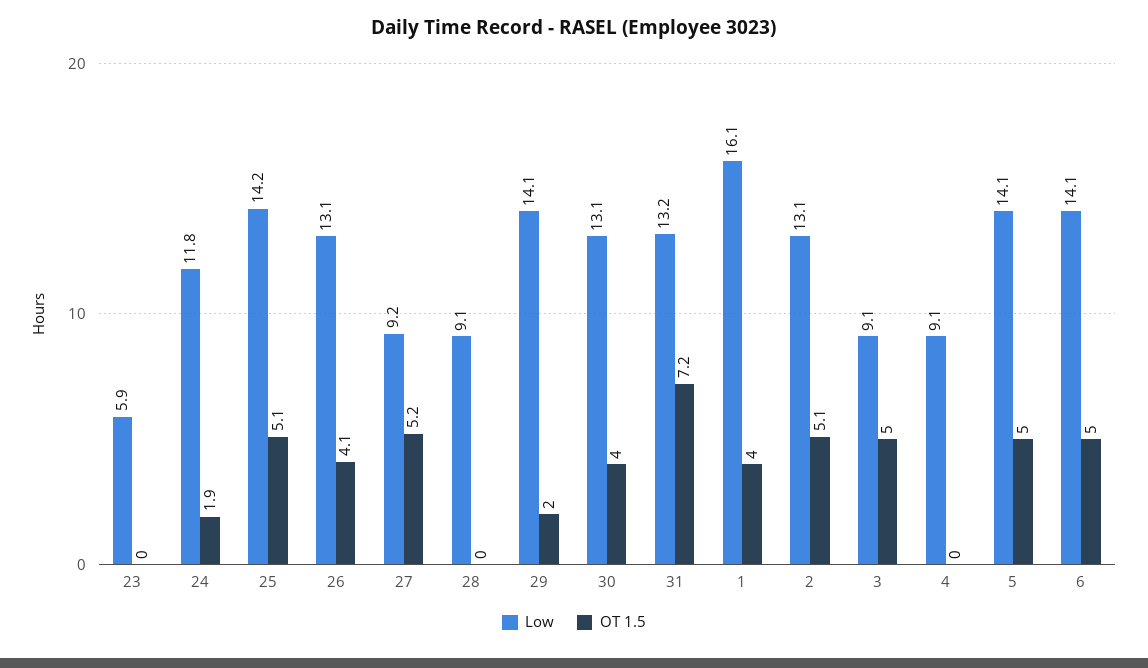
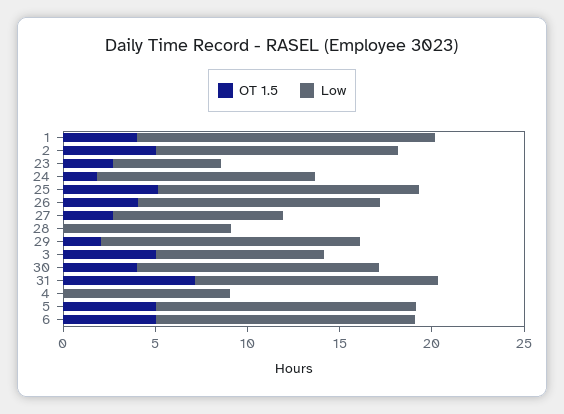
  {
    "Low": {
      "23": 5.9,
      "24": 11.8,
      "25": 14.2,
      "26": 13.1,
      "27": 9.2,
      "28": 9.1,
      "29": 14.1,
      "30": 13.1,
      "31": 13.2,
      "1": 16.1,
      "2": 13.1,
      "3": 9.1,
      "4": 9.1,
      "5": 14.1,
      "6": 14.1
    },
    "OT 1.5": {
-     "23": 0,
+     "23": 3,
      "24": 1.9,
      "25": 5.1,
      "26": 4.1,
-     "27": 5.2,
+     "27": 3,
      "28": 0,
      "29": 2,
      "30": 4,
      "31": 7.2,
      "1": 4,
      "2": 5.1,
      "3": 5,
      "4": 0,
      "5": 5,
      "6": 5
    }
  }

